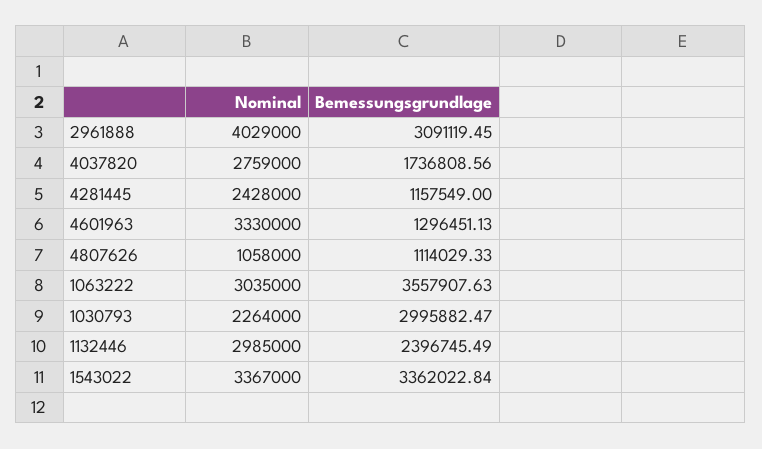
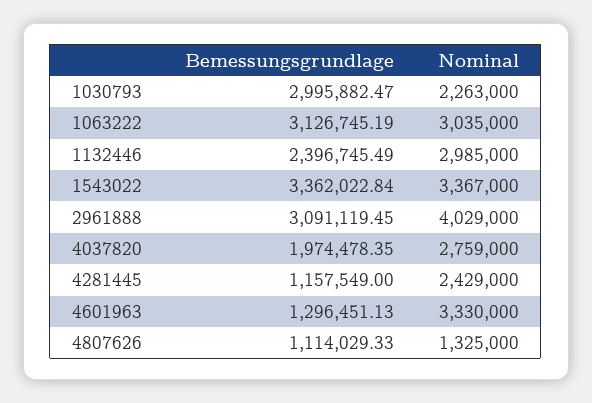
  {
    "Nominal": {
      "2961888": 4029000,
      "4037820": 2759000,
-     "4281445": 2428000,
+     "4281445": 2429000,
      "4601963": 3330000,
-     "4807626": 1058000,
+     "4807626": 1325000,
      "1063222": 3035000,
-     "1030793": 2264000,
+     "1030793": 2263000,
      "1132446": 2985000,
      "1543022": 3367000
    },
    "Bemessungsgrundlage": {
      "2961888": 3091119.45,
-     "4037820": 1736808.56,
+     "4037820": 1974478.35,
      "4281445": 1157549,
      "4601963": 1296451.13,
      "4807626": 1114029.33,
-     "1063222": 3557907.63,
+     "1063222": 3126745.19,
      "1030793": 2995882.47,
      "1132446": 2396745.49,
      "1543022": 3362022.84
    }
  }

